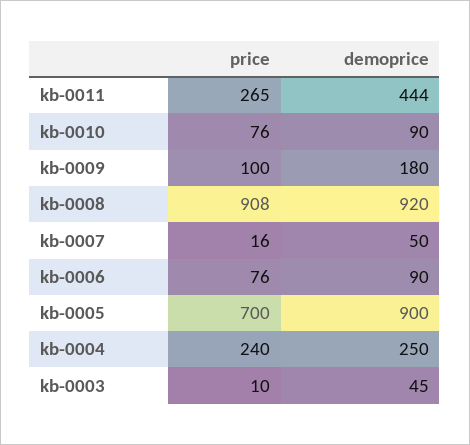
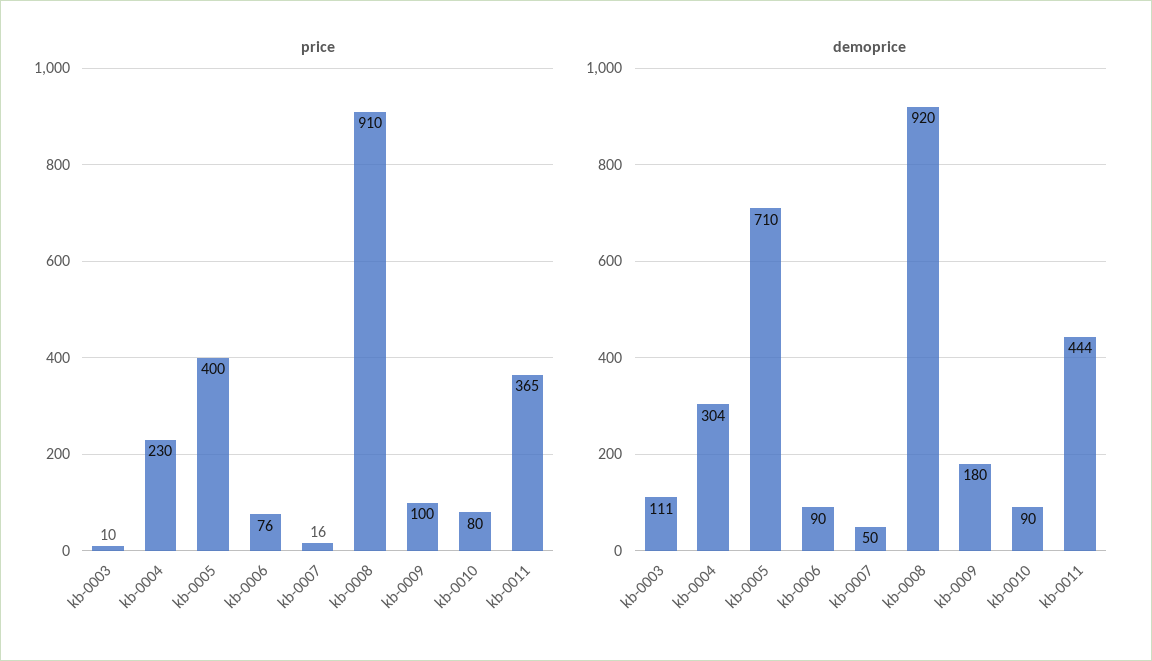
  {
    "price": {
-     "kb-0011": 265,
+     "kb-0011": 365,
-     "kb-0010": 76,
+     "kb-0010": 80,
      "kb-0009": 100,
-     "kb-0008": 908,
+     "kb-0008": 910,
      "kb-0007": 16,
      "kb-0006": 76,
-     "kb-0005": 700,
+     "kb-0005": 400,
-     "kb-0004": 240,
+     "kb-0004": 230,
      "kb-0003": 10
    },
    "demoprice": {
      "kb-0011": 444,
      "kb-0010": 90,
      "kb-0009": 180,
      "kb-0008": 920,
      "kb-0007": 50,
      "kb-0006": 90,
-     "kb-0005": 900,
+     "kb-0005": 710,
-     "kb-0004": 250,
+     "kb-0004": 304,
-     "kb-0003": 45
+     "kb-0003": 111
    }
  }

